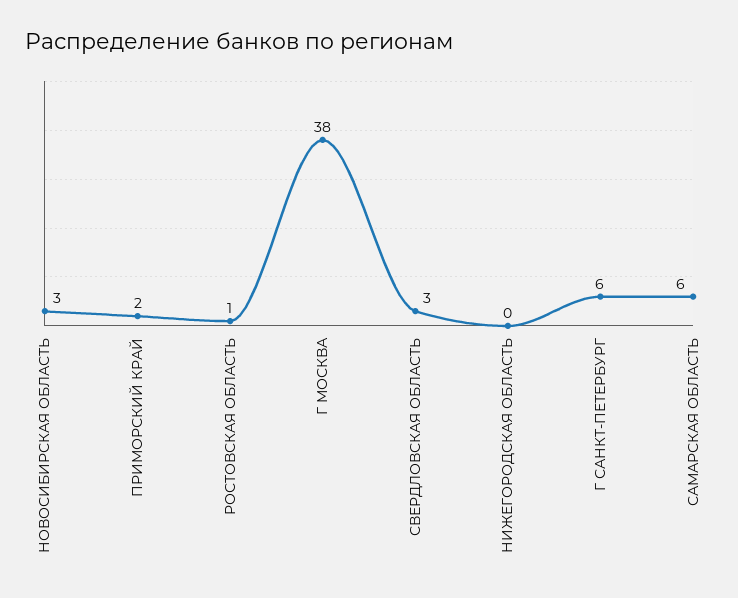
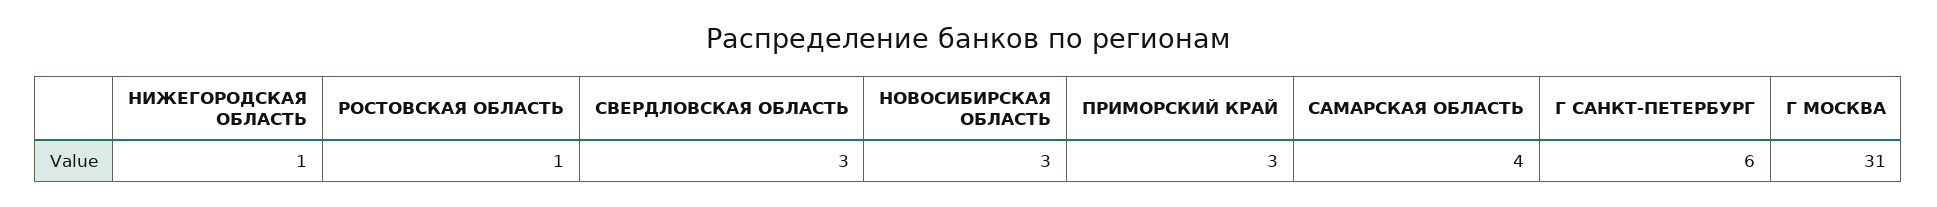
  {
    "НОВОСИБИРСКАЯ ОБЛАСТЬ": 3,
-   "ПРИМОРСКИЙ КРАЙ": 2,
+   "ПРИМОРСКИЙ КРАЙ": 3,
    "РОСТОВСКАЯ ОБЛАСТЬ": 1,
-   "Г МОСКВА": 38,
+   "Г МОСКВА": 31,
    "СВЕРДЛОВСКАЯ ОБЛАСТЬ": 3,
-   "НИЖЕГОРОДСКАЯ ОБЛАСТЬ": 0,
+   "НИЖЕГОРОДСКАЯ ОБЛАСТЬ": 1,
    "Г САНКТ-ПЕТЕРБУРГ": 6,
-   "САМАРСКАЯ ОБЛАСТЬ": 6
+   "САМАРСКАЯ ОБЛАСТЬ": 4
  }

